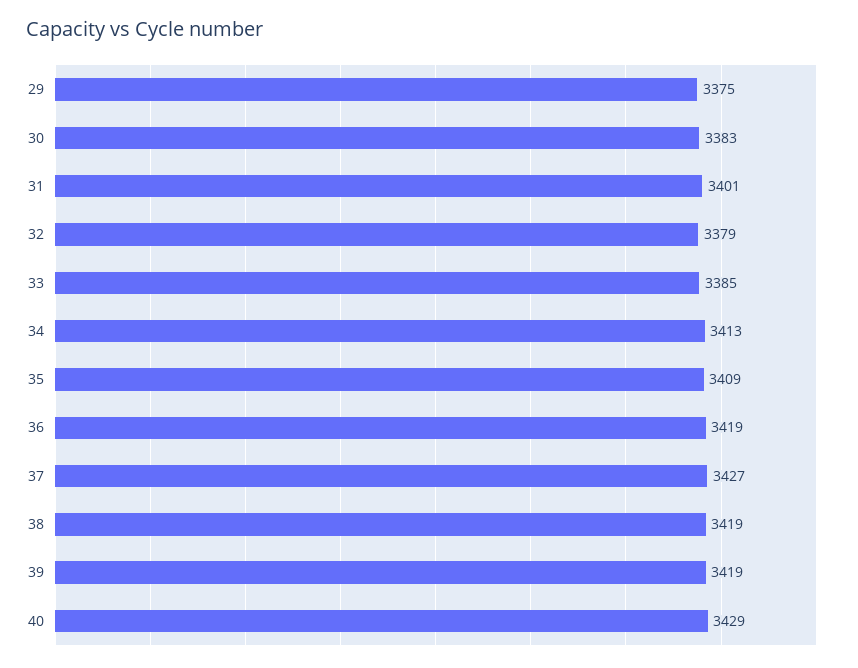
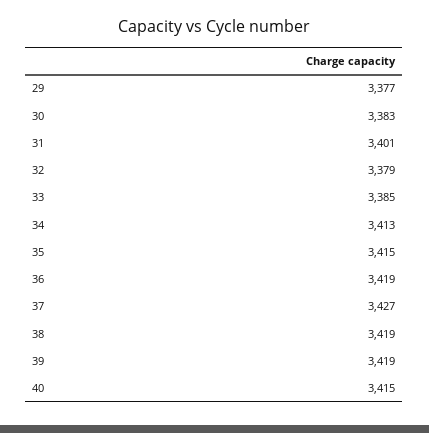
  {
-   "29": 3375,
+   "29": 3377,
    "30": 3383,
    "31": 3401,
    "32": 3379,
    "33": 3385,
    "34": 3413,
-   "35": 3409,
+   "35": 3415,
    "36": 3419,
    "37": 3427,
    "38": 3419,
    "39": 3419,
-   "40": 3429
+   "40": 3415
  }

